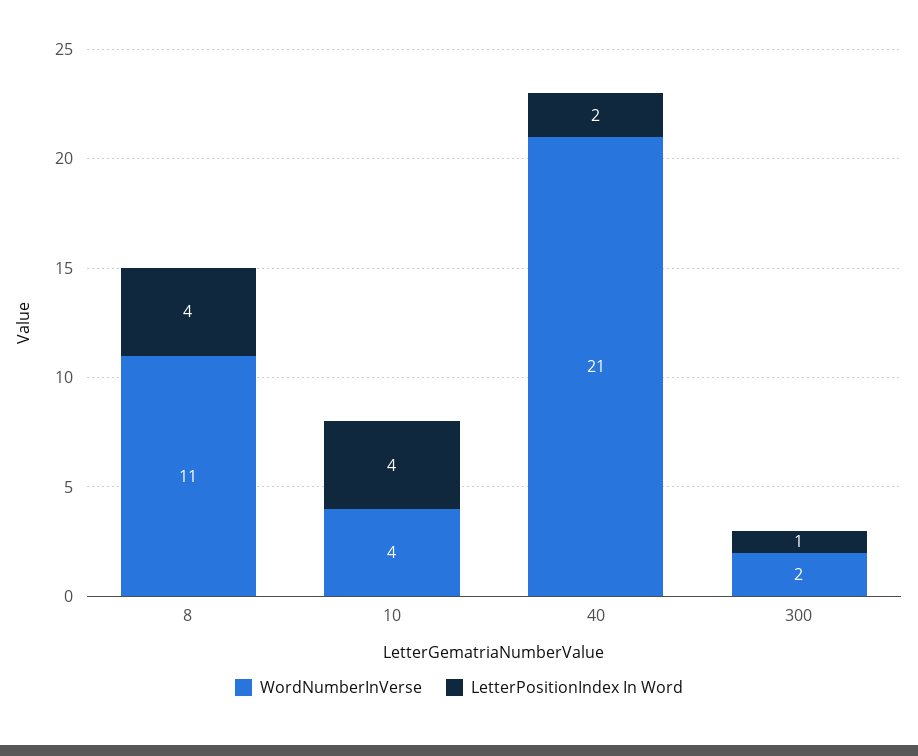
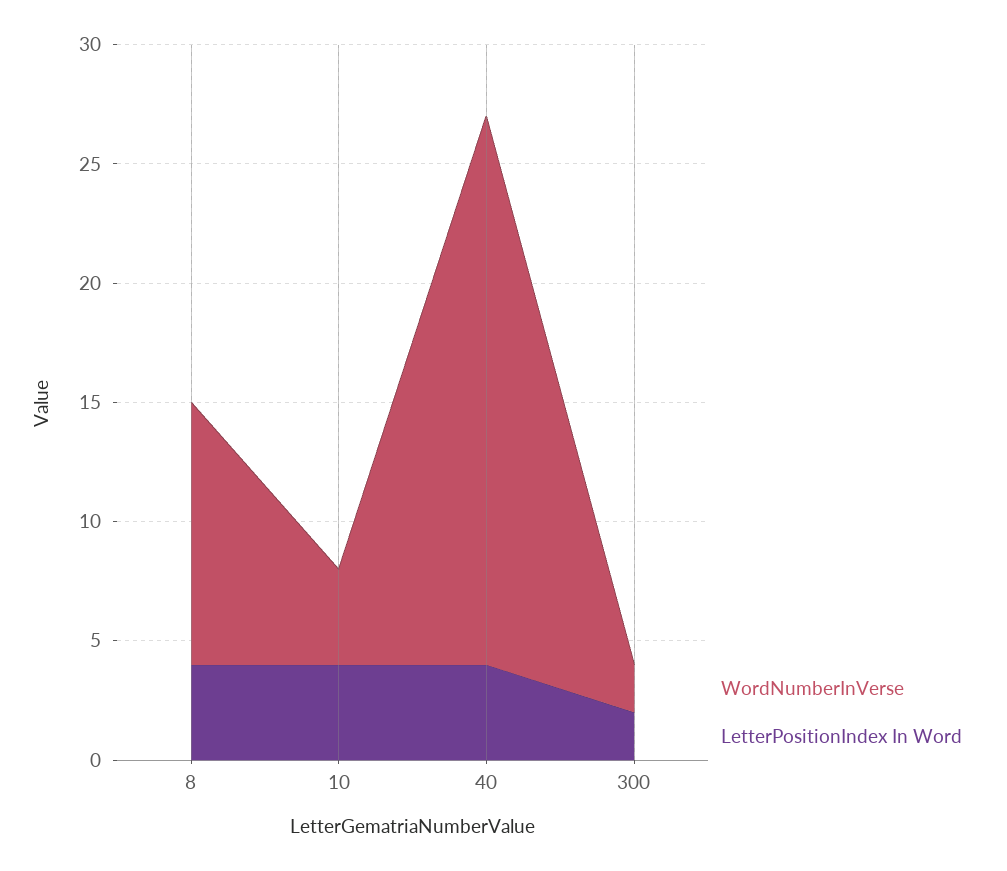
  {
    "WordNumberInVerse": {
      "8": 11,
      "10": 4,
-     "40": 21,
+     "40": 23,
      "300": 2
    },
    "LetterPositionIndex In Word": {
      "8": 4,
      "10": 4,
-     "40": 2,
+     "40": 4,
-     "300": 1
+     "300": 2
    }
  }

